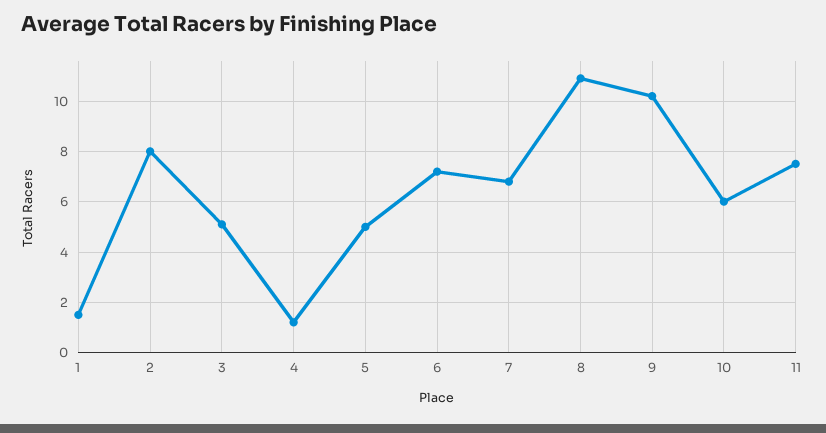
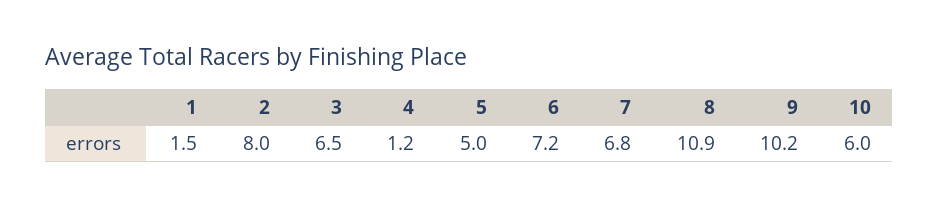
  {
    "1": 1.5,
    "2": 8,
-   "3": 5,
+   "3": 6.5,
    "4": 1.2,
    "5": 5,
    "6": 7.2,
    "7": 6.8,
    "8": 10.9,
    "9": 10.2,
-   "10": 6,
+   "10": 6
-   "11": 7.5
  }

